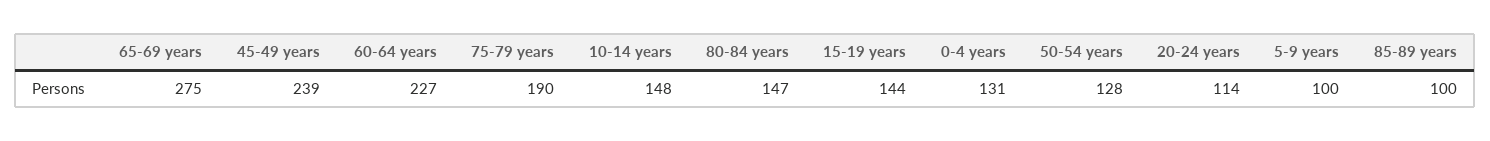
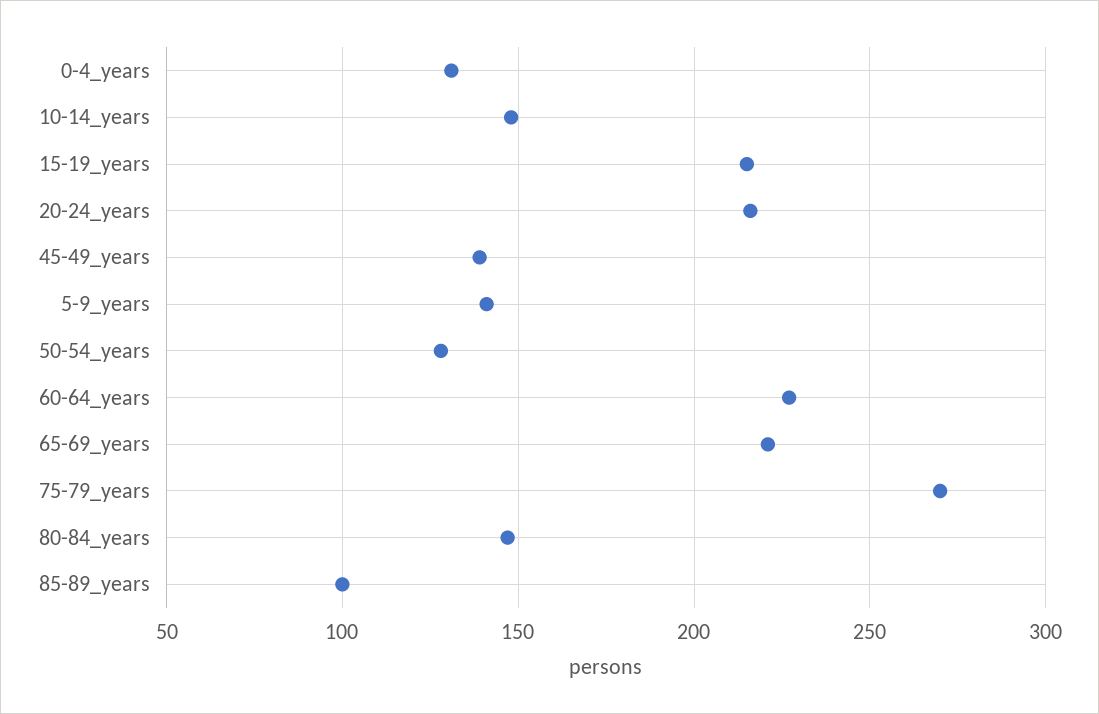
  {
-   "65-69 years": 275,
+   "65-69 years": 220,
-   "45-49 years": 239,
+   "45-49 years": 140,
    "60-64 years": 227,
-   "75-79 years": 190,
+   "75-79 years": 270,
    "10-14 years": 148,
    "80-84 years": 147,
-   "15-19 years": 144,
+   "15-19 years": 215,
    "0-4 years": 131,
    "50-54 years": 128,
-   "20-24 years": 114,
+   "20-24 years": 215,
-   "5-9 years": 100,
+   "5-9 years": 140,
    "85-89 years": 100
  }

